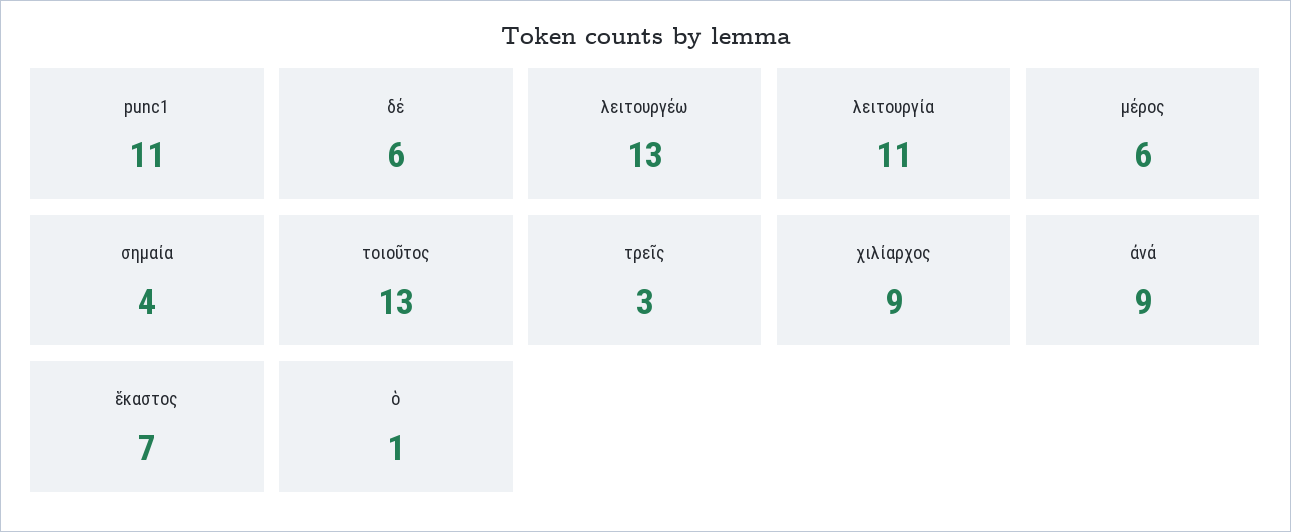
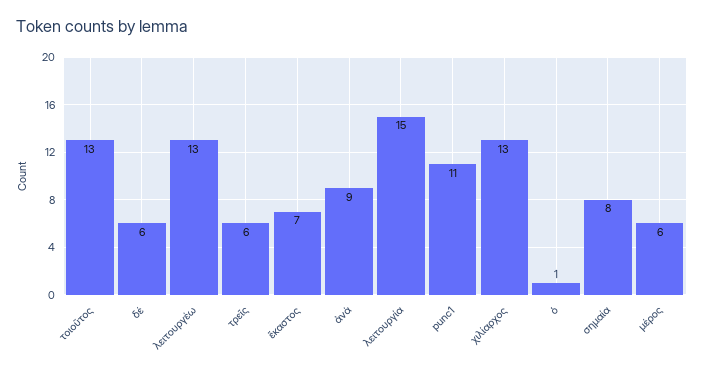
  {
    "punc1": 11,
    "δέ": 6,
    "λειτουργέω": 13,
-   "λειτουργία": 11,
+   "λειτουργία": 15,
    "μέρος": 6,
-   "σημαία": 4,
+   "σημαία": 8,
    "τοιοῦτος": 13,
-   "τρεῖς": 3,
+   "τρεῖς": 6,
-   "χιλίαρχος": 9,
+   "χιλίαρχος": 13,
    "ἀνά": 9,
    "ἕκαστος": 7,
    "ὁ": 1
  }

